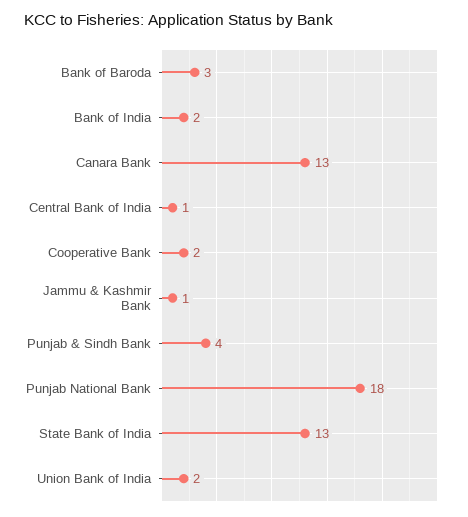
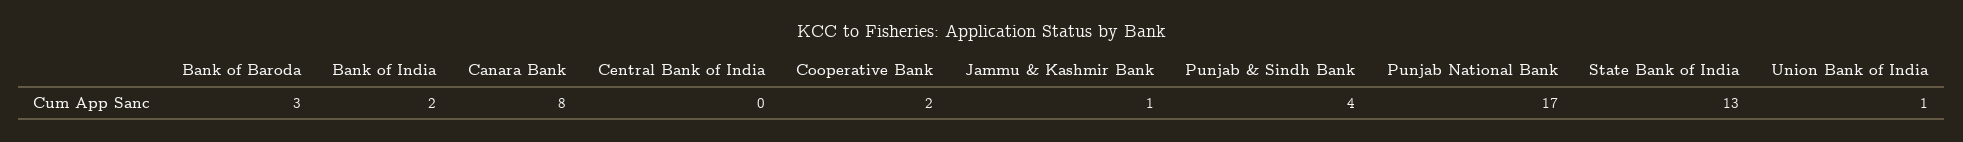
  {
    "Bank of Baroda": 3,
    "Bank of India": 2,
-   "Canara Bank": 13,
+   "Canara Bank": 8,
-   "Central Bank of India": 1,
+   "Central Bank of India": 0,
    "Cooperative Bank": 2,
    "Jammu & Kashmir Bank": 1,
    "Punjab & Sindh Bank": 4,
-   "Punjab National Bank": 18,
+   "Punjab National Bank": 17,
    "State Bank of India": 13,
-   "Union Bank of India": 2
+   "Union Bank of India": 1
  }

